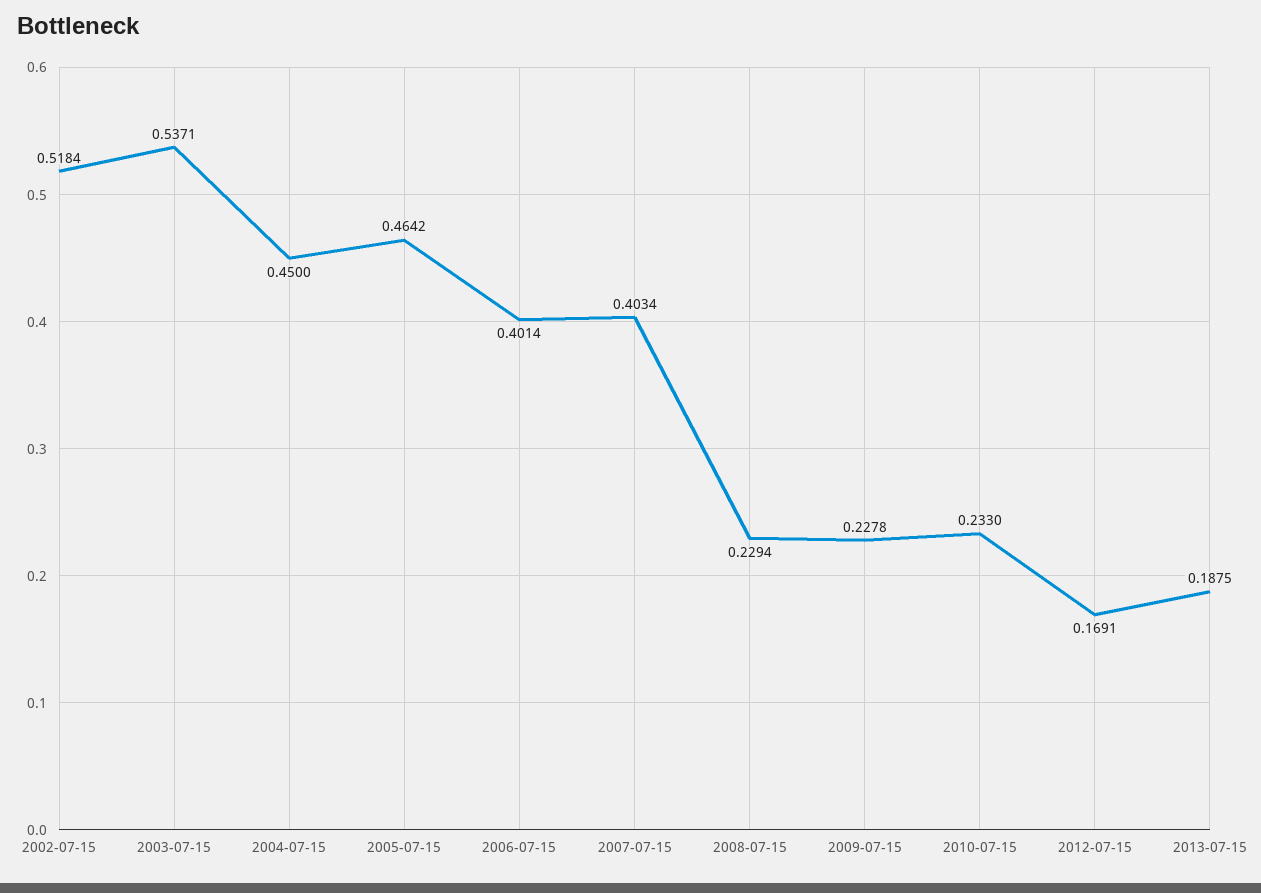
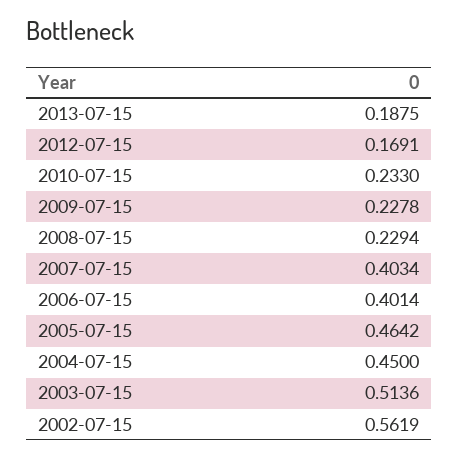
  {
-   "2002-07-15": 0.5184,
+   "2002-07-15": 0.5619,
-   "2003-07-15": 0.5371,
+   "2003-07-15": 0.5136,
    "2004-07-15": 0.45,
    "2005-07-15": 0.4642,
    "2006-07-15": 0.4014,
    "2007-07-15": 0.4034,
    "2008-07-15": 0.2294,
    "2009-07-15": 0.2278,
    "2010-07-15": 0.233,
    "2012-07-15": 0.1691,
    "2013-07-15": 0.1875
  }

